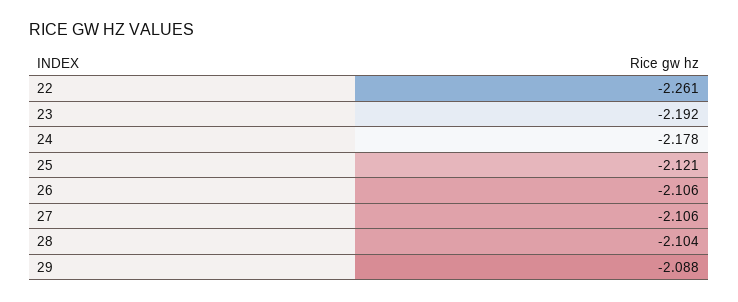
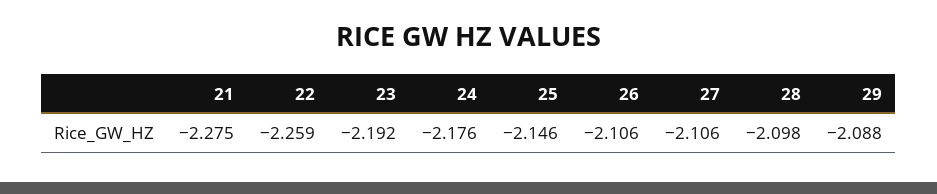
  {
-   "22": -2.261,
+   "22": -2.259,
    "23": -2.192,
-   "24": -2.178,
+   "24": -2.176,
-   "25": -2.121,
+   "25": -2.146,
    "26": -2.106,
    "27": -2.106,
-   "28": -2.104,
+   "28": -2.098,
-   "29": -2.088
+   "29": -2.088,
+   "21": -2.275
  }

